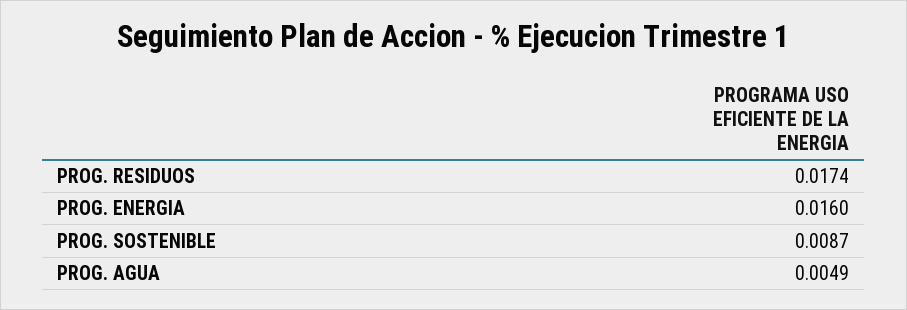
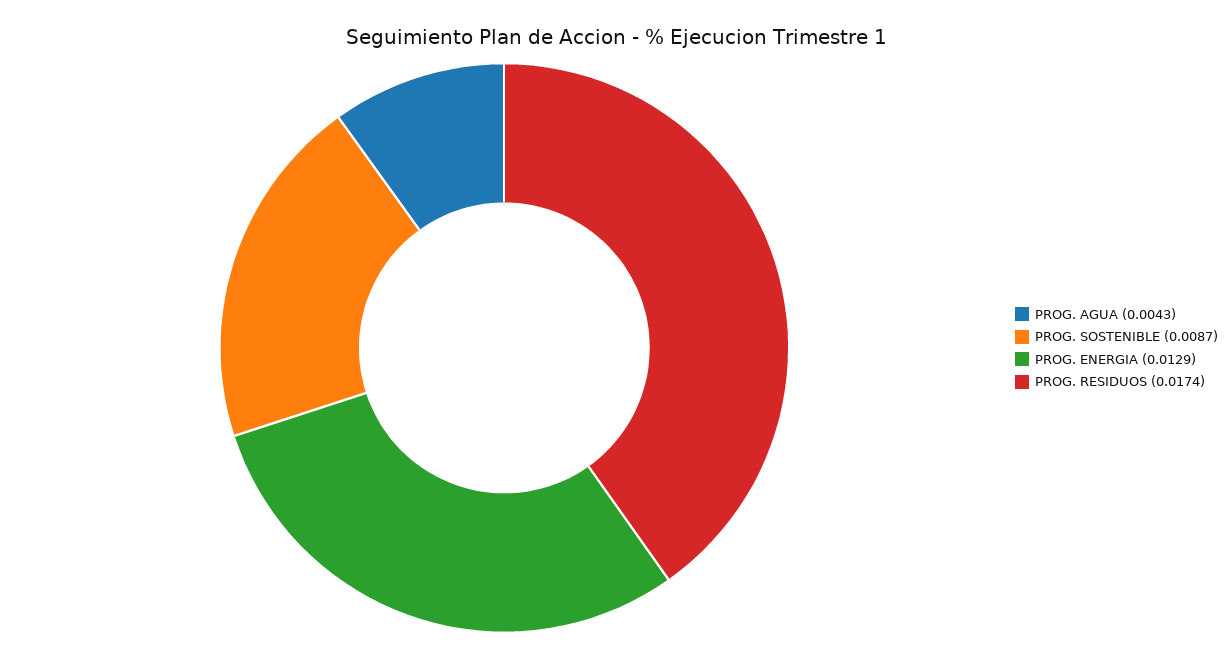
  {
    "PROG. RESIDUOS": 0.0174,
-   "PROG. ENERGIA": 0.016,
+   "PROG. ENERGIA": 0.0129,
    "PROG. SOSTENIBLE": 0.0087,
-   "PROG. AGUA": 0.0049
+   "PROG. AGUA": 0.0043
  }

